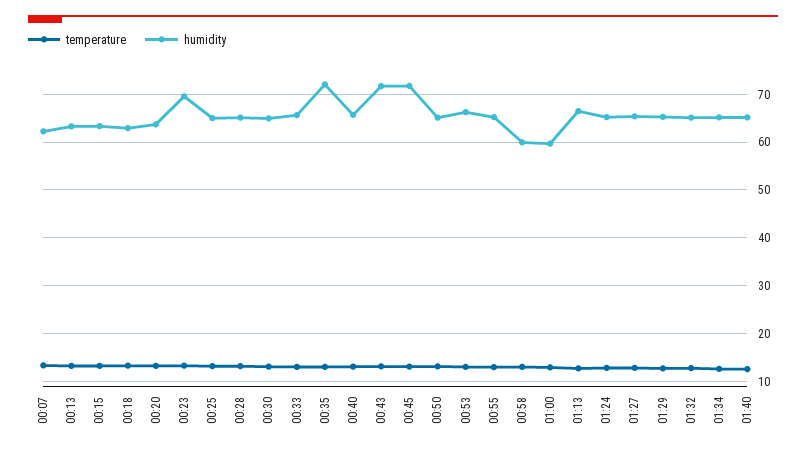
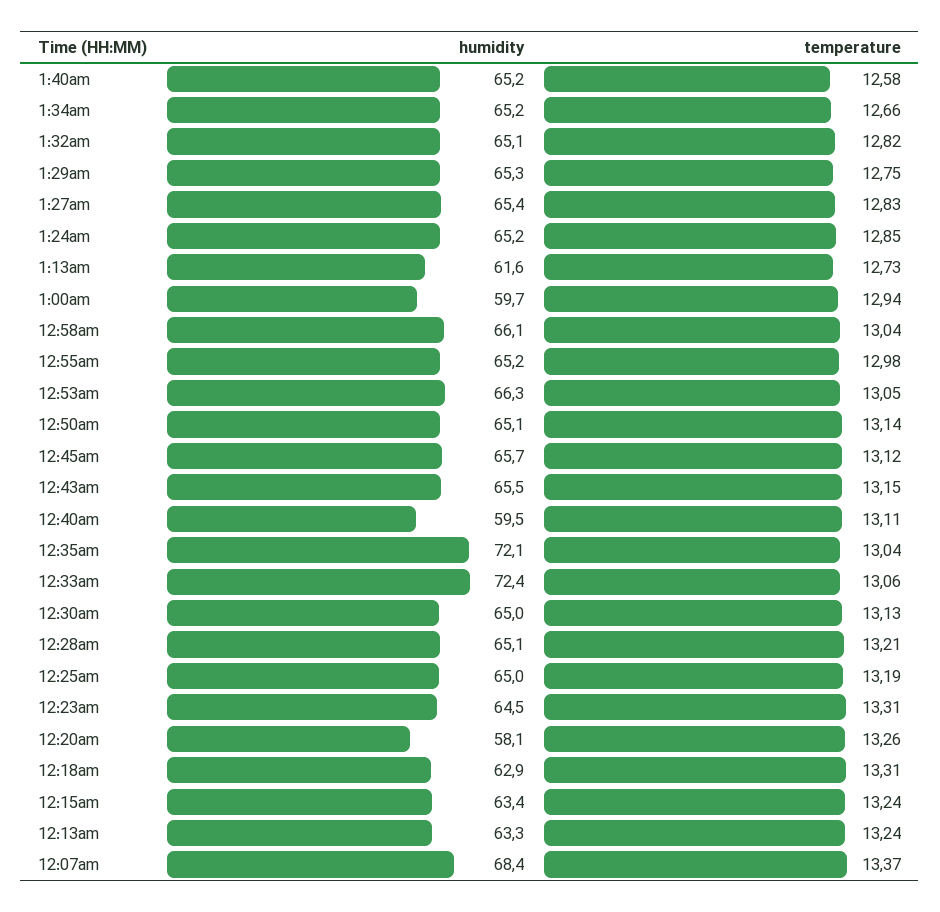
  {
    "temperature": {
      "00:07": 13.37,
      "00:13": 13.24,
      "00:15": 13.24,
      "00:18": 13.31,
      "00:20": 13.26,
      "00:23": 13.31,
      "00:25": 13.19,
      "00:28": 13.21,
      "00:30": 13.13,
      "00:33": 13.06,
      "00:35": 13.04,
      "00:40": 13.11,
      "00:43": 13.15,
      "00:45": 13.12,
      "00:50": 13.14,
      "00:53": 13.05,
      "00:55": 12.98,
      "00:58": 13.04,
      "01:00": 12.94,
      "01:13": 12.73,
      "01:24": 12.85,
      "01:27": 12.83,
      "01:29": 12.75,
      "01:32": 12.82,
      "01:34": 12.66,
      "01:40": 12.58
    },
    "humidity": {
-     "00:07": 62,
+     "00:07": 68.4,
      "00:13": 63.3,
      "00:15": 63.4,
      "00:18": 62.9,
-     "00:20": 64,
+     "00:20": 58.1,
-     "00:23": 70,
+     "00:23": 64.5,
      "00:25": 65,
      "00:28": 65.1,
      "00:30": 65,
-     "00:33": 66,
+     "00:33": 72.4,
      "00:35": 72.1,
-     "00:40": 66,
+     "00:40": 59.5,
-     "00:43": 72,
+     "00:43": 65.5,
-     "00:45": 72,
+     "00:45": 65.7,
      "00:50": 65.1,
      "00:53": 66.3,
      "00:55": 65.2,
-     "00:58": 60,
+     "00:58": 66.1,
      "01:00": 59.7,
-     "01:13": 66,
+     "01:13": 61.6,
      "01:24": 65.2,
      "01:27": 65.4,
      "01:29": 65.3,
      "01:32": 65.1,
      "01:34": 65.2,
      "01:40": 65.2
    }
  }

